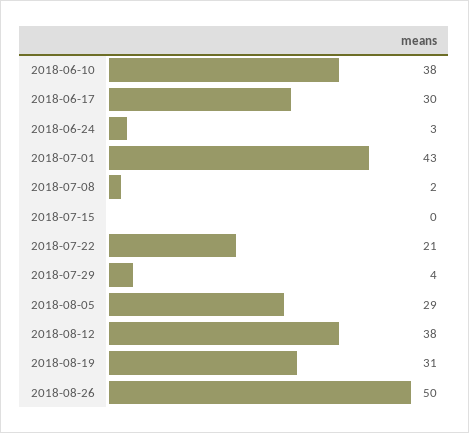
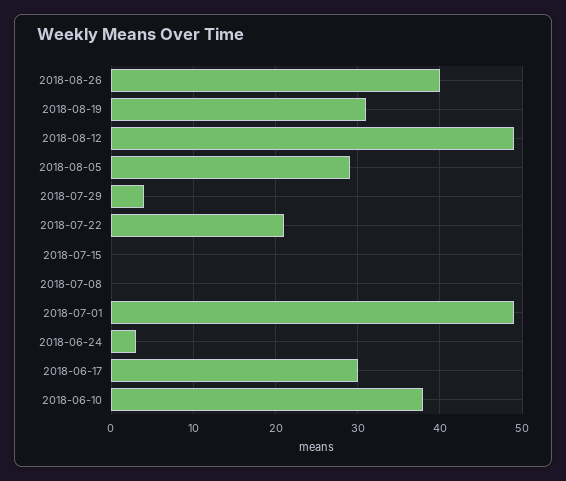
  {
    "2018-06-10": 38,
    "2018-06-17": 30,
    "2018-06-24": 3,
-   "2018-07-01": 43,
+   "2018-07-01": 49,
-   "2018-07-08": 2,
+   "2018-07-08": 0,
    "2018-07-15": 0,
    "2018-07-22": 21,
    "2018-07-29": 4,
    "2018-08-05": 29,
-   "2018-08-12": 38,
+   "2018-08-12": 49,
    "2018-08-19": 31,
-   "2018-08-26": 50
+   "2018-08-26": 40
  }

